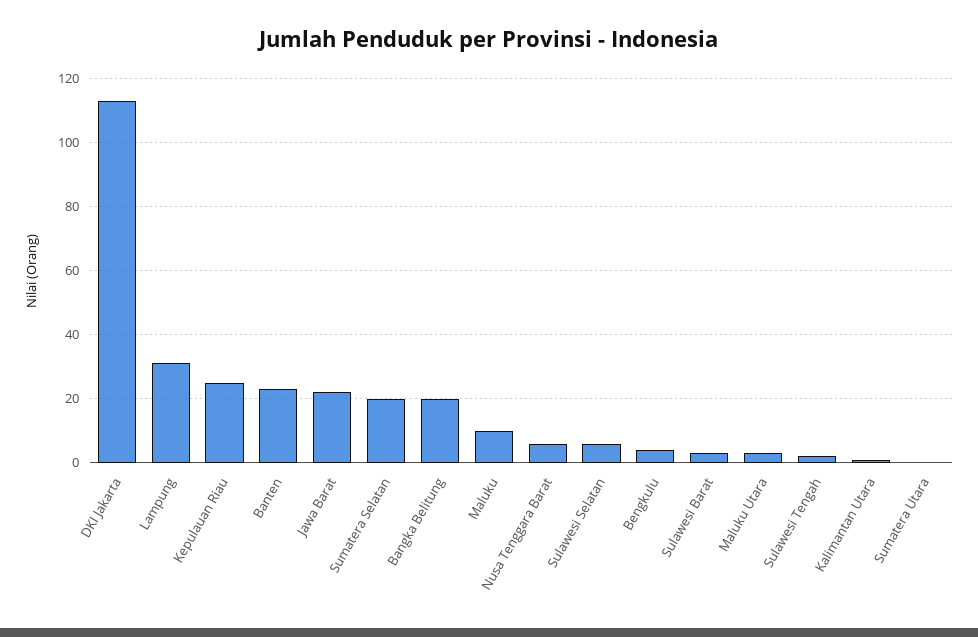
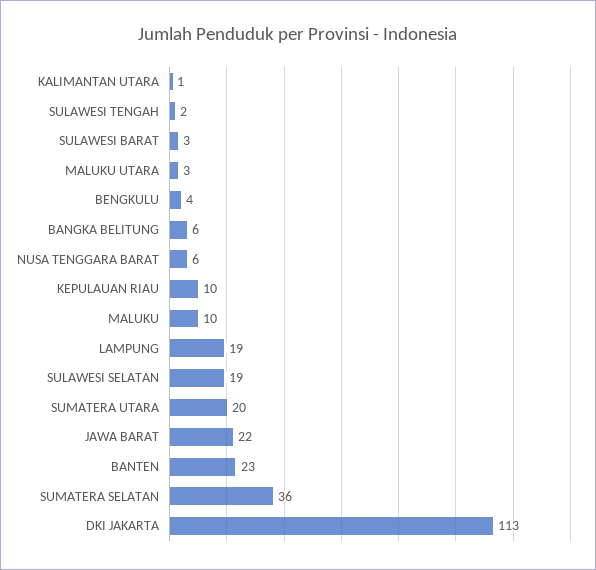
  {
    "DKI Jakarta": 113,
-   "Lampung": 30,
+   "Lampung": 19,
-   "Kepulauan Riau": 25,
+   "Kepulauan Riau": 10,
    "Banten": 23,
    "Jawa Barat": 22,
-   "Sumatera Selatan": 20,
+   "Sumatera Selatan": 36,
-   "Bangka Belitung": 20,
+   "Bangka Belitung": 6,
    "Maluku": 10,
    "Nusa Tenggara Barat": 6,
-   "Sulawesi Selatan": 5,
+   "Sulawesi Selatan": 19,
    "Bengkulu": 4,
    "Sulawesi Barat": 3,
    "Maluku Utara": 3,
    "Sulawesi Tengah": 2,
    "Kalimantan Utara": 1,
-   "Sumatera Utara": 0
+   "Sumatera Utara": 20
  }

